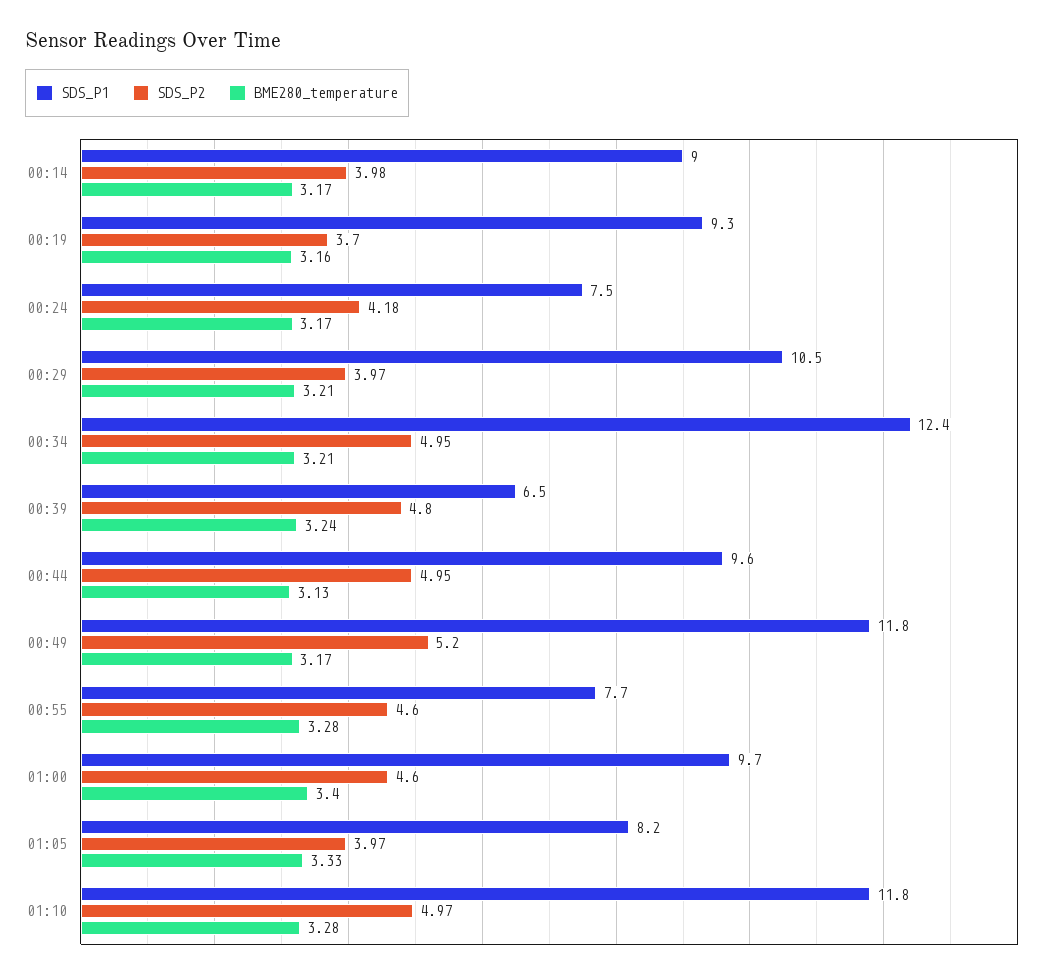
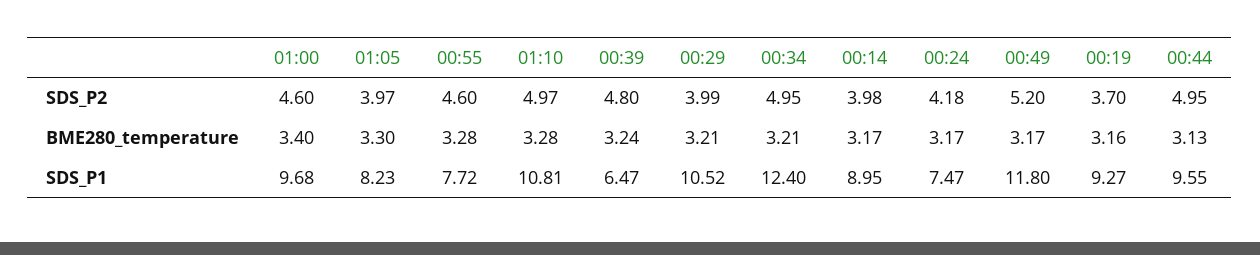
  {
    "SDS_P1": {
      "00:14": 8.95,
      "00:19": 9.27,
      "00:24": 7.47,
      "00:29": 10.52,
      "00:34": 12.4,
      "00:39": 6.47,
      "00:44": 9.55,
      "00:49": 11.8,
      "00:55": 7.72,
      "01:00": 9.68,
      "01:05": 8.23,
-     "01:10": 11.8
+     "01:10": 10.81
    },
    "SDS_P2": {
      "00:14": 3.98,
      "00:19": 3.7,
      "00:24": 4.18,
-     "00:29": 3.97,
+     "00:29": 3.99,
      "00:34": 4.95,
      "00:39": 4.8,
      "00:44": 4.95,
      "00:49": 5.2,
      "00:55": 4.6,
      "01:00": 4.6,
      "01:05": 3.97,
      "01:10": 4.97
    },
    "BME280_temperature": {
      "00:14": 3.17,
      "00:19": 3.16,
      "00:24": 3.17,
      "00:29": 3.21,
      "00:34": 3.21,
      "00:39": 3.24,
      "00:44": 3.13,
      "00:49": 3.17,
      "00:55": 3.28,
      "01:00": 3.4,
-     "01:05": 3.33,
+     "01:05": 3.3,
      "01:10": 3.28
    }
  }

